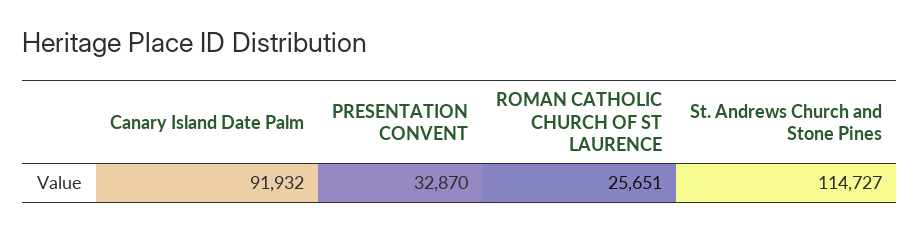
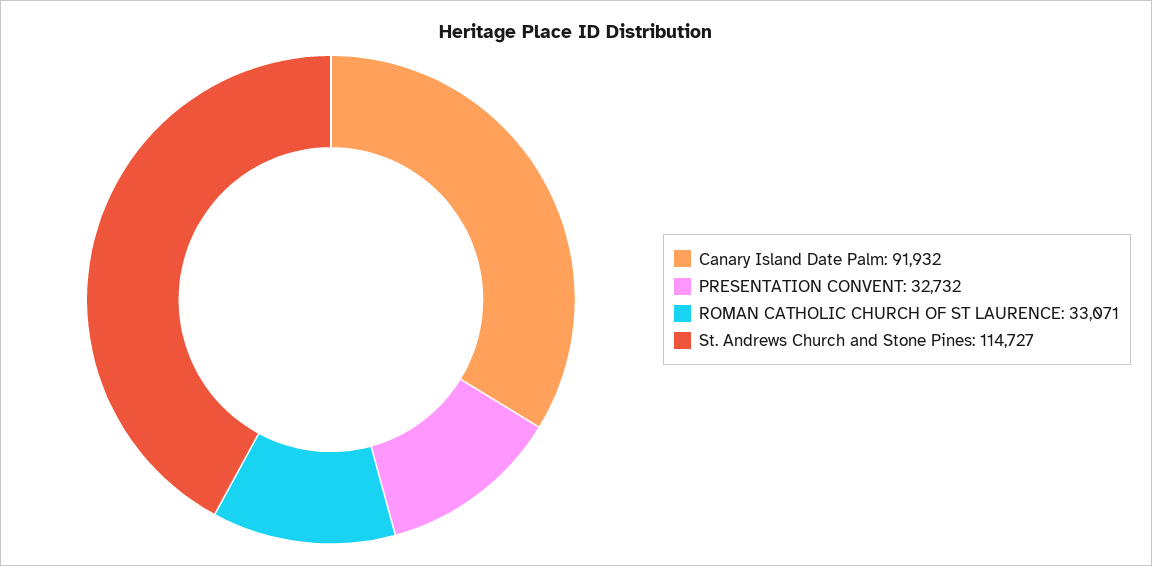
  {
    "Canary Island Date Palm": 91932,
-   "PRESENTATION CONVENT": 32870,
+   "PRESENTATION CONVENT": 32732,
-   "ROMAN CATHOLIC CHURCH OF ST LAURENCE": 25651,
+   "ROMAN CATHOLIC CHURCH OF ST LAURENCE": 33071,
    "St. Andrews Church and Stone Pines": 114727
  }

